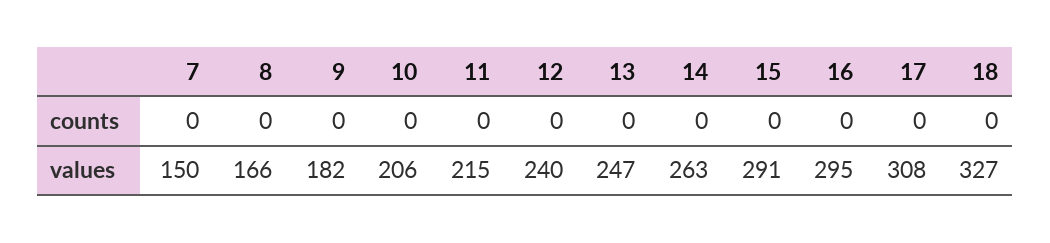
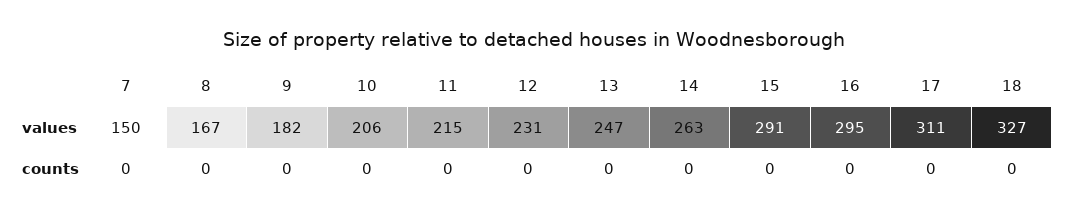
  {
    "7": {
      "counts": 0,
      "values": 150
    },
    "8": {
      "counts": 0,
-     "values": 166
+     "values": 167
    },
    "9": {
      "counts": 0,
      "values": 182
    },
    "10": {
      "counts": 0,
      "values": 206
    },
    "11": {
      "counts": 0,
      "values": 215
    },
    "12": {
      "counts": 0,
-     "values": 240
+     "values": 231
    },
    "13": {
      "counts": 0,
      "values": 247
    },
    "14": {
      "counts": 0,
      "values": 263
    },
    "15": {
      "counts": 0,
      "values": 291
    },
    "16": {
      "counts": 0,
      "values": 295
    },
    "17": {
      "counts": 0,
-     "values": 308
+     "values": 311
    },
    "18": {
      "counts": 0,
      "values": 327
    }
  }

